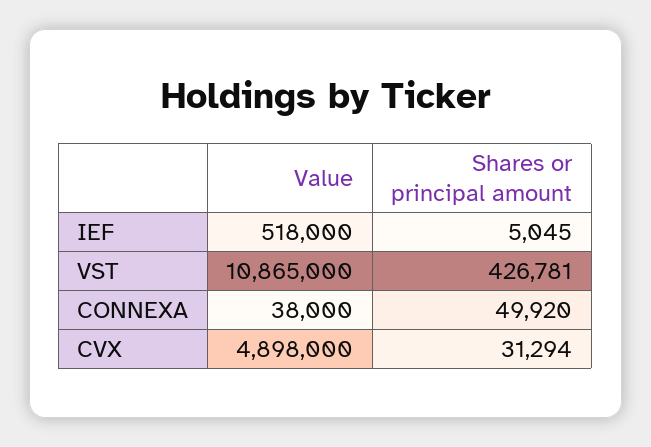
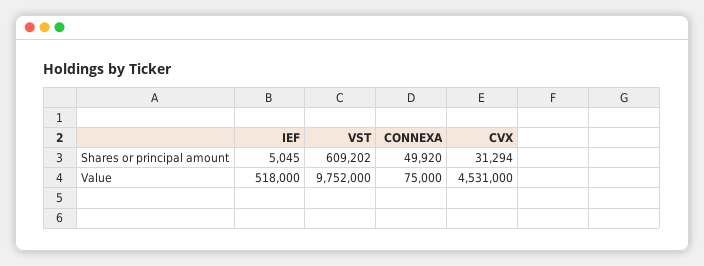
  {
    "Value": {
      "IEF": 518000,
-     "VST": 10865000,
+     "VST": 9752000,
-     "CONNEXA": 38000,
+     "CONNEXA": 75000,
-     "CVX": 4898000
+     "CVX": 4531000
    },
    "Shares or principal amount": {
      "IEF": 5045,
-     "VST": 426781,
+     "VST": 609202,
      "CONNEXA": 49920,
      "CVX": 31294
    }
  }

